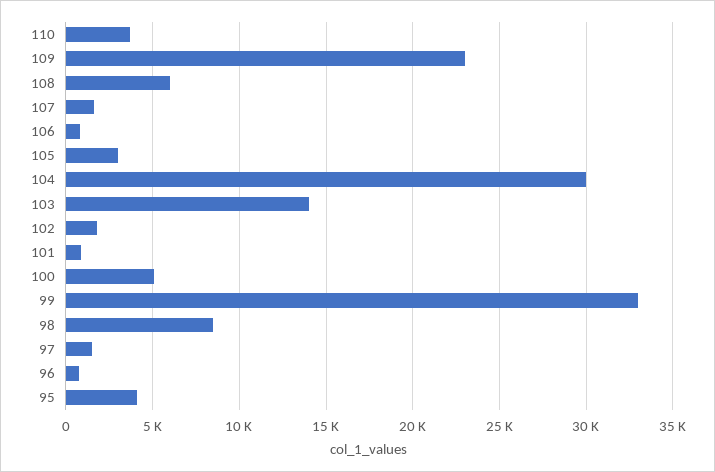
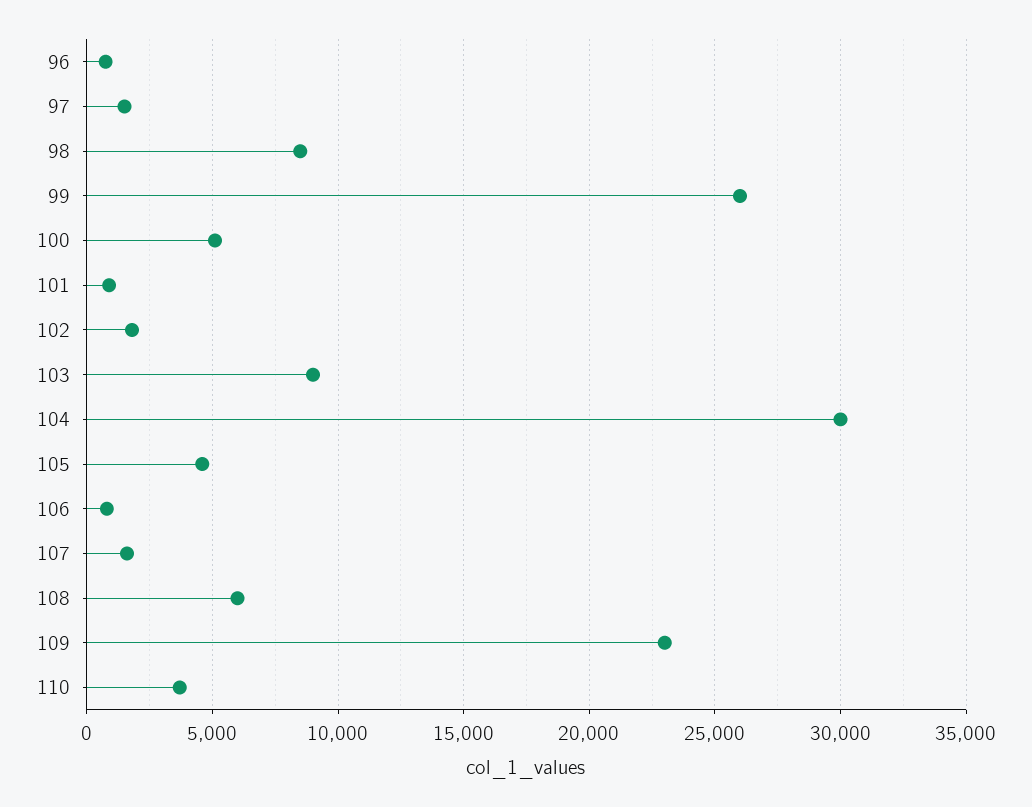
  {
    "110": 3500,
    "109": 23000,
    "108": 6000,
    "107": 1500,
    "106": 1000,
-   "105": 3000,
+   "105": 4500,
    "104": 30000,
-   "103": 14000,
+   "103": 9000,
    "102": 2000,
    "101": 1000,
    "100": 5000,
-   "99": 33000,
+   "99": 26000,
    "98": 8500,
    "97": 1500,
-   "96": 1000,
+   "96": 1000
-   "95": 4000
  }

